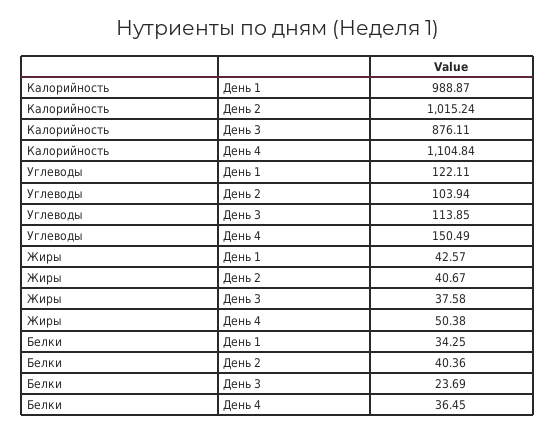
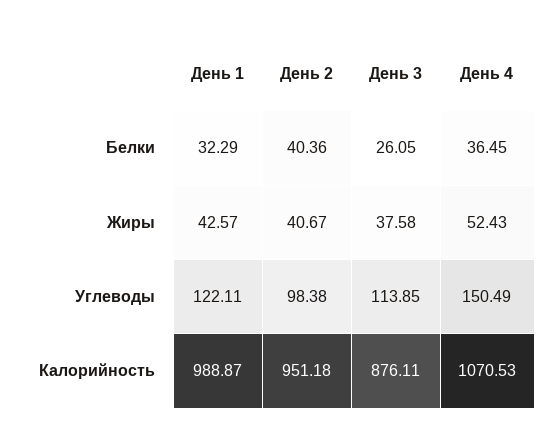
  {
    "Калорийность": {
      "День 1": 988.87,
-     "День 2": 1015.24,
+     "День 2": 951.18,
      "День 3": 876.11,
-     "День 4": 1104.84
+     "День 4": 1070.53
    },
    "Углеводы": {
      "День 1": 122.11,
-     "День 2": 103.94,
+     "День 2": 98.38,
      "День 3": 113.85,
      "День 4": 150.49
    },
    "Жиры": {
      "День 1": 42.57,
      "День 2": 40.67,
      "День 3": 37.58,
-     "День 4": 50.38
+     "День 4": 52.43
    },
    "Белки": {
-     "День 1": 34.25,
+     "День 1": 32.29,
      "День 2": 40.36,
-     "День 3": 23.69,
+     "День 3": 26.05,
      "День 4": 36.45
    }
  }

